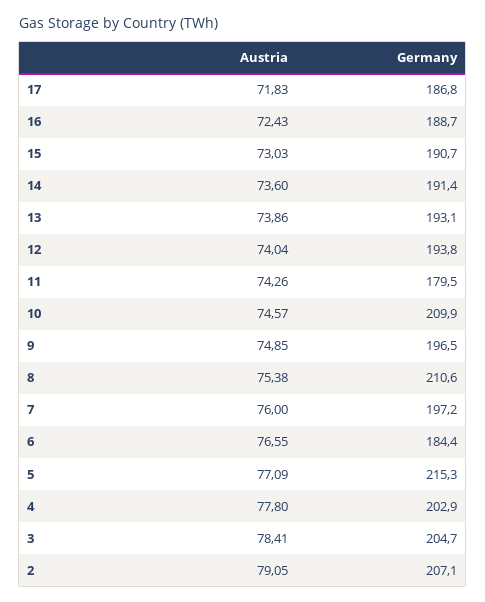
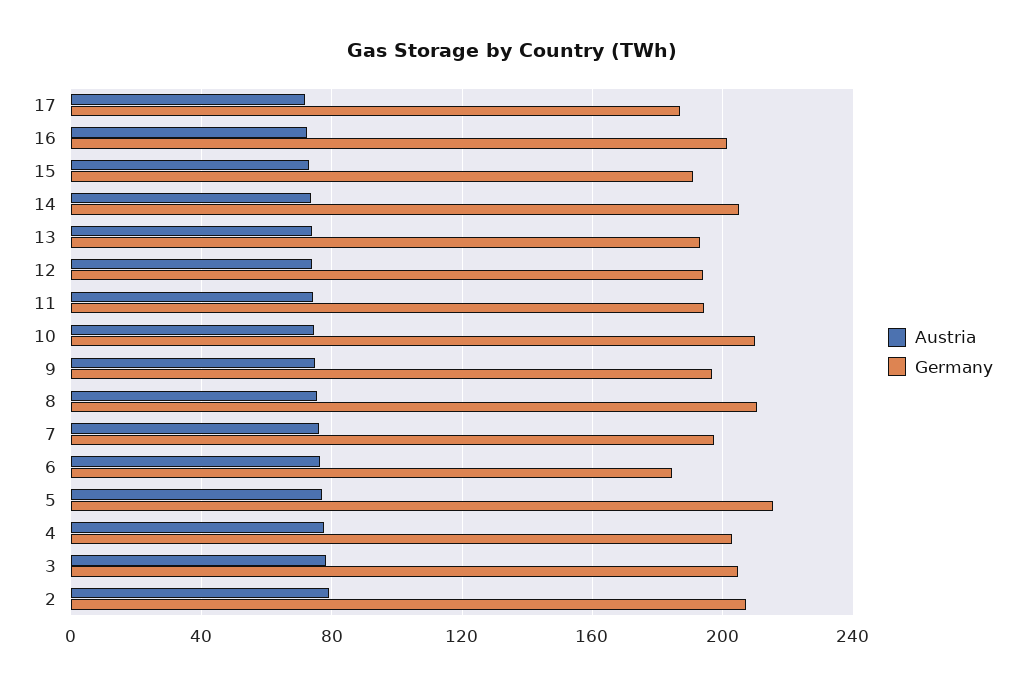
  {
    "Austria": {
      "17": 71.83,
      "16": 72.43,
      "15": 73.03,
      "14": 73.6,
      "13": 73.86,
      "12": 74.04,
      "11": 74.26,
      "10": 74.57,
      "9": 74.85,
      "8": 75.38,
      "7": 76,
      "6": 76.55,
      "5": 77.09,
      "4": 77.8,
      "3": 78.41,
      "2": 79.05
    },
    "Germany": {
      "17": 186.8,
-     "16": 188.7,
+     "16": 200,
      "15": 190.7,
-     "14": 191.4,
+     "14": 205,
      "13": 193.1,
      "12": 193.8,
-     "11": 179.5,
+     "11": 195,
      "10": 209.9,
      "9": 196.5,
      "8": 210.6,
      "7": 197.2,
      "6": 184.4,
      "5": 215.3,
      "4": 202.9,
      "3": 204.7,
      "2": 207.1
    }
  }

